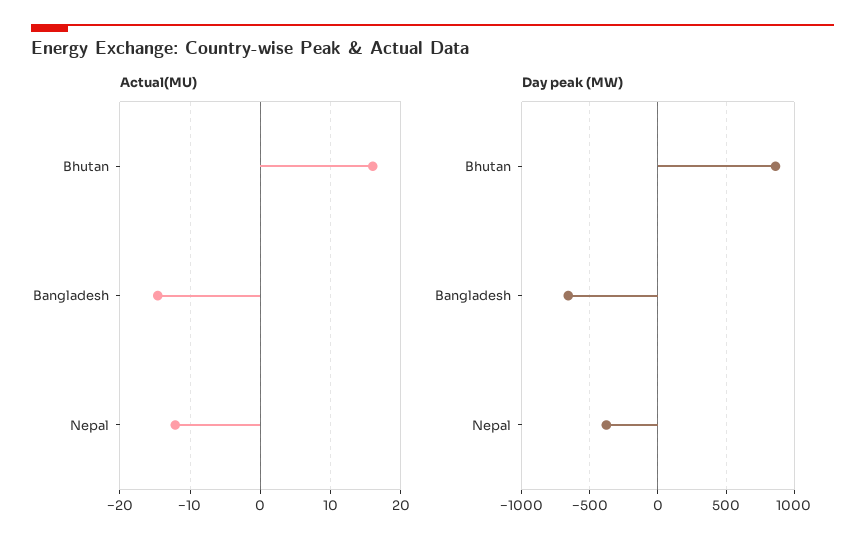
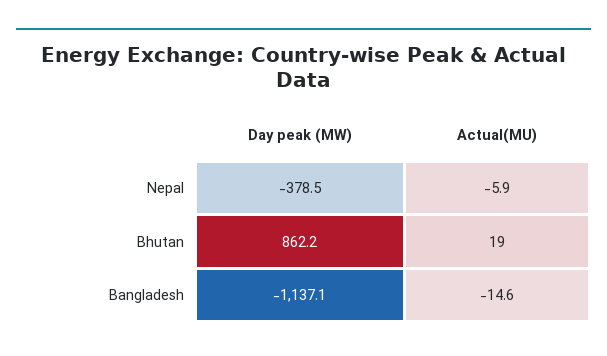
  {
    "Actual(MU)": {
-     "Bhutan": 16,
+     "Bhutan": 19,
      "Bangladesh": -14.6,
-     "Nepal": -12
+     "Nepal": -5.9
    },
    "Day peak (MW)": {
      "Bhutan": 862.2,
-     "Bangladesh": -650,
+     "Bangladesh": -1137.1,
      "Nepal": -378.5
    }
  }

